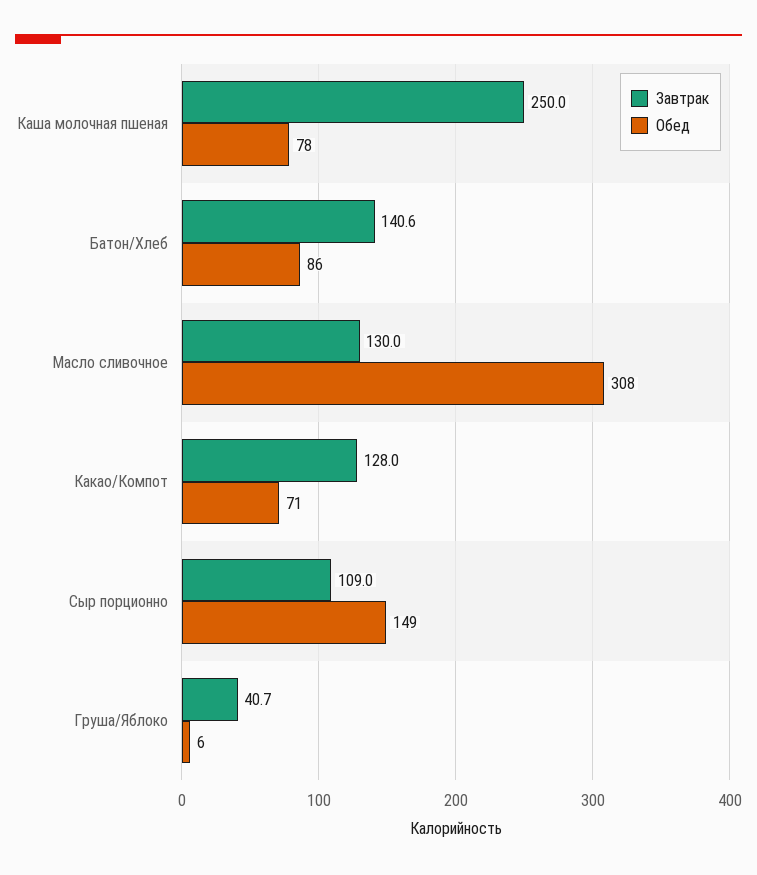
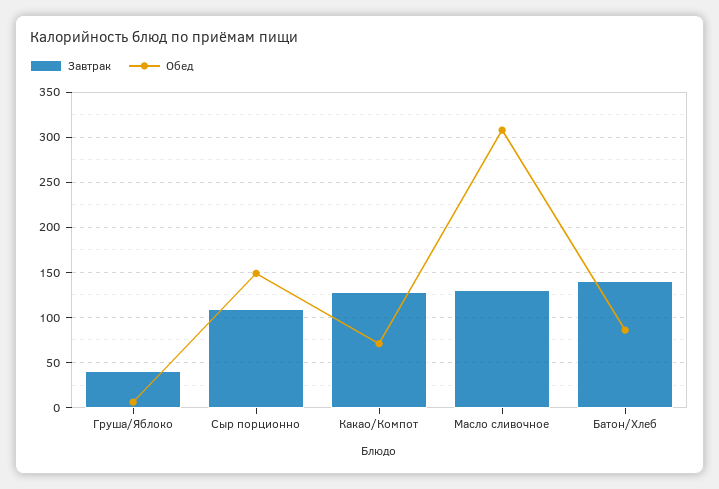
  {
    "Завтрак": {
-     "Каша молочная пшеная": 250,
      "Батон/Хлеб": 140.6,
      "Масло сливочное": 130,
      "Какао/Компот": 128,
      "Сыр порционно": 109,
      "Груша/Яблоко": 40.7
    },
    "Обед": {
-     "Каша молочная пшеная": 78,
      "Батон/Хлеб": 86,
      "Масло сливочное": 308,
      "Какао/Компот": 71,
      "Сыр порционно": 149,
      "Груша/Яблоко": 6
    }
  }

